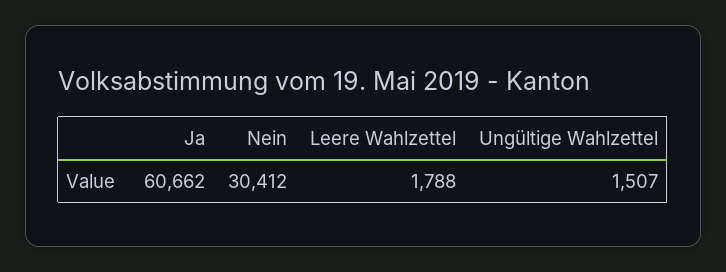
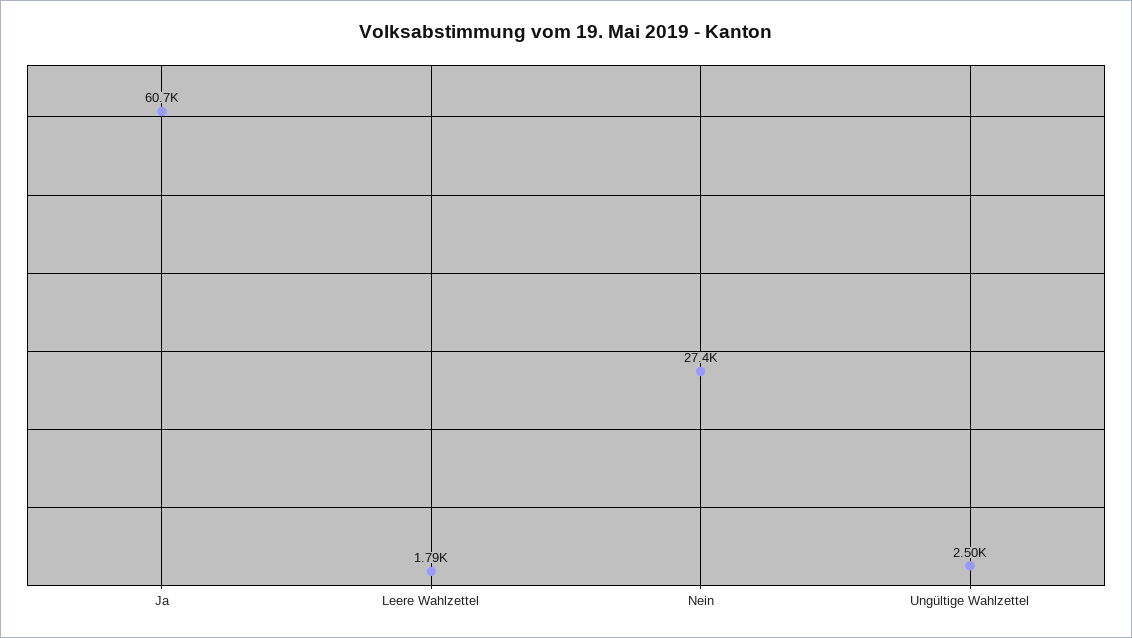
  {
    "Ja": 60662,
-   "Nein": 30412,
+   "Nein": 27400,
    "Leere Wahlzettel": 1788,
-   "Ungültige Wahlzettel": 1507
+   "Ungültige Wahlzettel": 2500
  }

